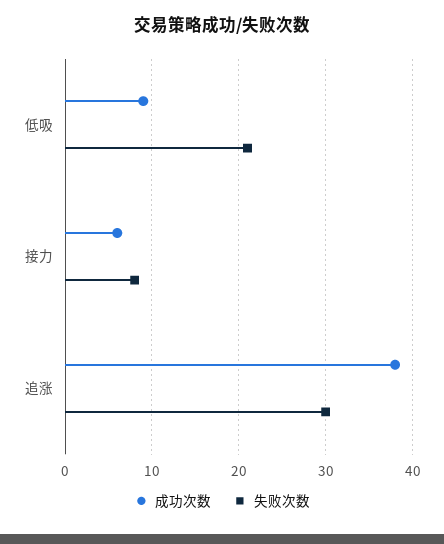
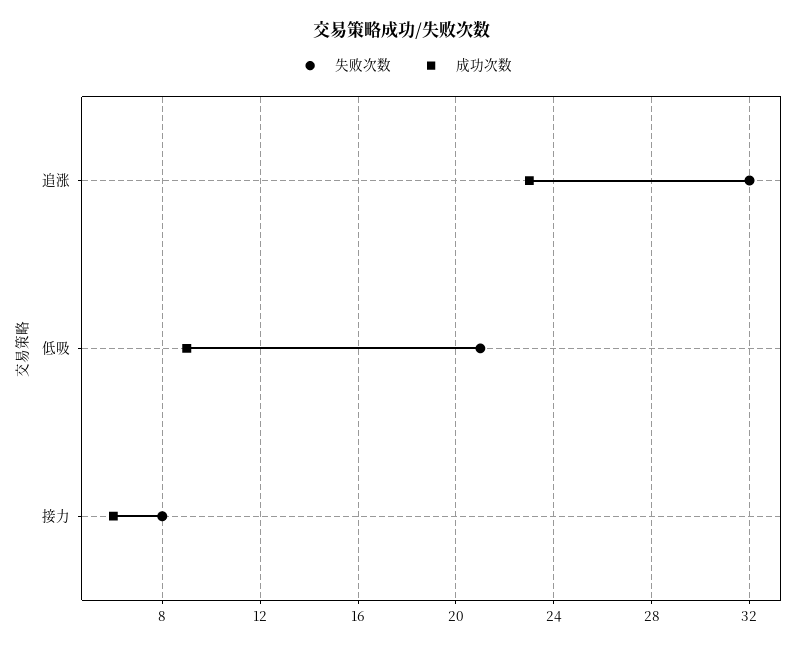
  {
    "成功次数": {
      "低吸": 9,
      "接力": 6,
-     "追涨": 38
+     "追涨": 23
    },
    "失败次数": {
      "低吸": 21,
      "接力": 8,
-     "追涨": 30
+     "追涨": 32
    }
  }

